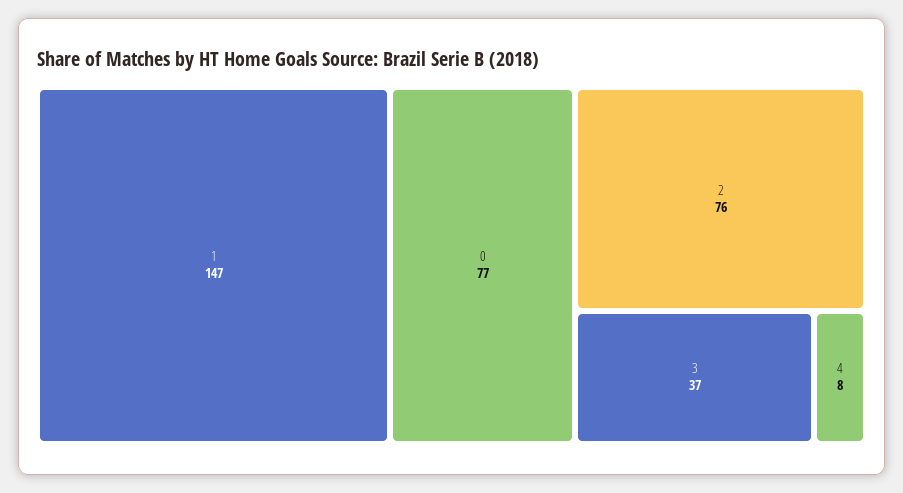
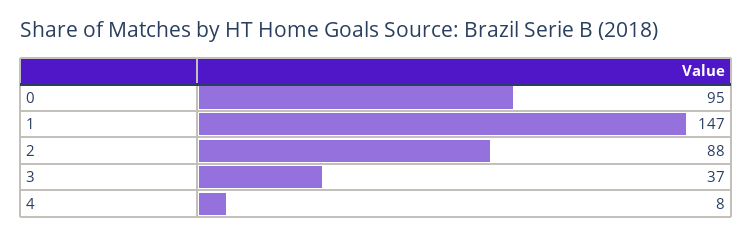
  {
    "1": 147,
-   "0": 77,
+   "0": 95,
-   "2": 76,
+   "2": 88,
    "3": 37,
    "4": 8
  }

